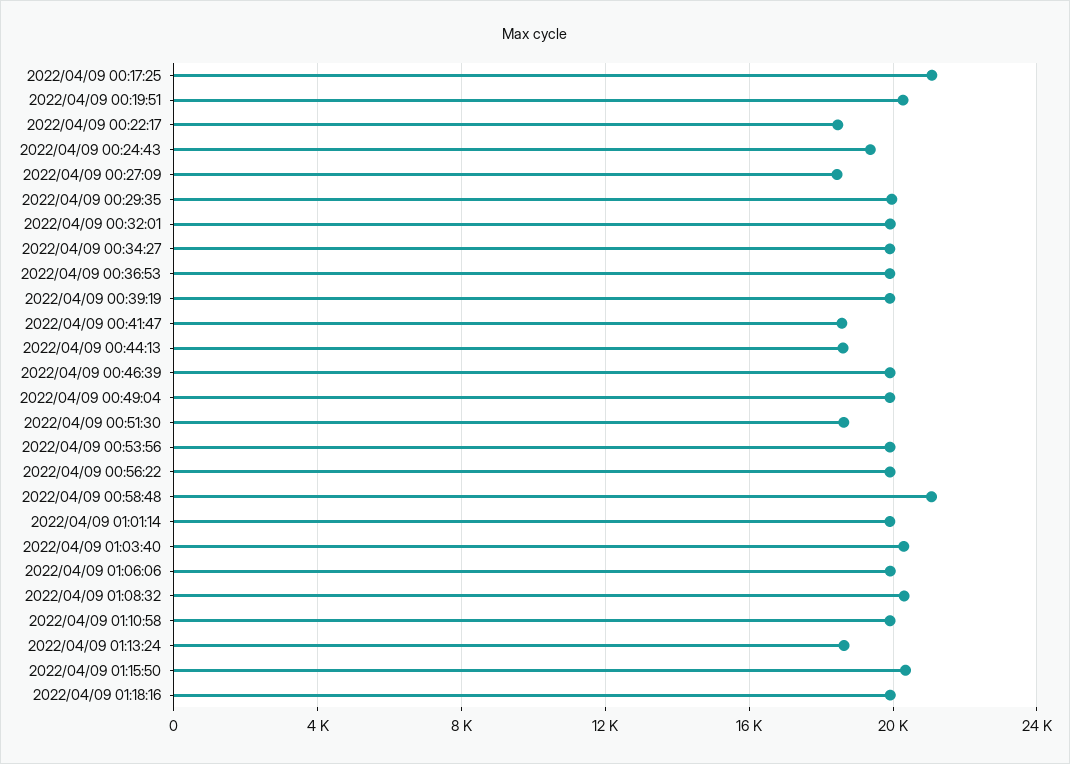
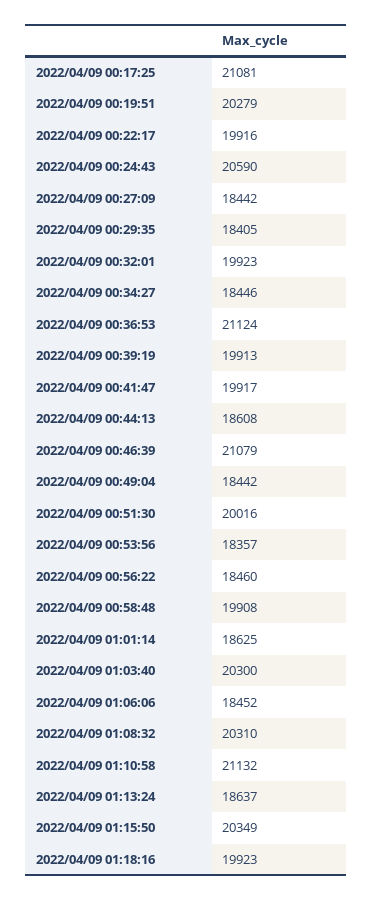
  {
    "2022/04/09 00:17:25": 21081,
    "2022/04/09 00:19:51": 20279,
-   "2022/04/09 00:22:17": 18500,
+   "2022/04/09 00:22:17": 19916,
-   "2022/04/09 00:24:43": 19500,
+   "2022/04/09 00:24:43": 20590,
    "2022/04/09 00:27:09": 18442,
-   "2022/04/09 00:29:35": 20000,
+   "2022/04/09 00:29:35": 18405,
    "2022/04/09 00:32:01": 19923,
-   "2022/04/09 00:34:27": 20000,
+   "2022/04/09 00:34:27": 18446,
-   "2022/04/09 00:36:53": 20000,
+   "2022/04/09 00:36:53": 21124,
    "2022/04/09 00:39:19": 19913,
-   "2022/04/09 00:41:47": 18500,
+   "2022/04/09 00:41:47": 19917,
    "2022/04/09 00:44:13": 18608,
-   "2022/04/09 00:46:39": 20000,
+   "2022/04/09 00:46:39": 21079,
-   "2022/04/09 00:49:04": 20000,
+   "2022/04/09 00:49:04": 18442,
-   "2022/04/09 00:51:30": 18500,
+   "2022/04/09 00:51:30": 20016,
-   "2022/04/09 00:53:56": 20000,
+   "2022/04/09 00:53:56": 18357,
-   "2022/04/09 00:56:22": 20000,
+   "2022/04/09 00:56:22": 18460,
-   "2022/04/09 00:58:48": 21000,
+   "2022/04/09 00:58:48": 19908,
-   "2022/04/09 01:01:14": 20000,
+   "2022/04/09 01:01:14": 18625,
    "2022/04/09 01:03:40": 20300,
-   "2022/04/09 01:06:06": 20000,
+   "2022/04/09 01:06:06": 18452,
    "2022/04/09 01:08:32": 20310,
-   "2022/04/09 01:10:58": 20000,
+   "2022/04/09 01:10:58": 21132,
    "2022/04/09 01:13:24": 18637,
    "2022/04/09 01:15:50": 20349,
    "2022/04/09 01:18:16": 19923
  }

